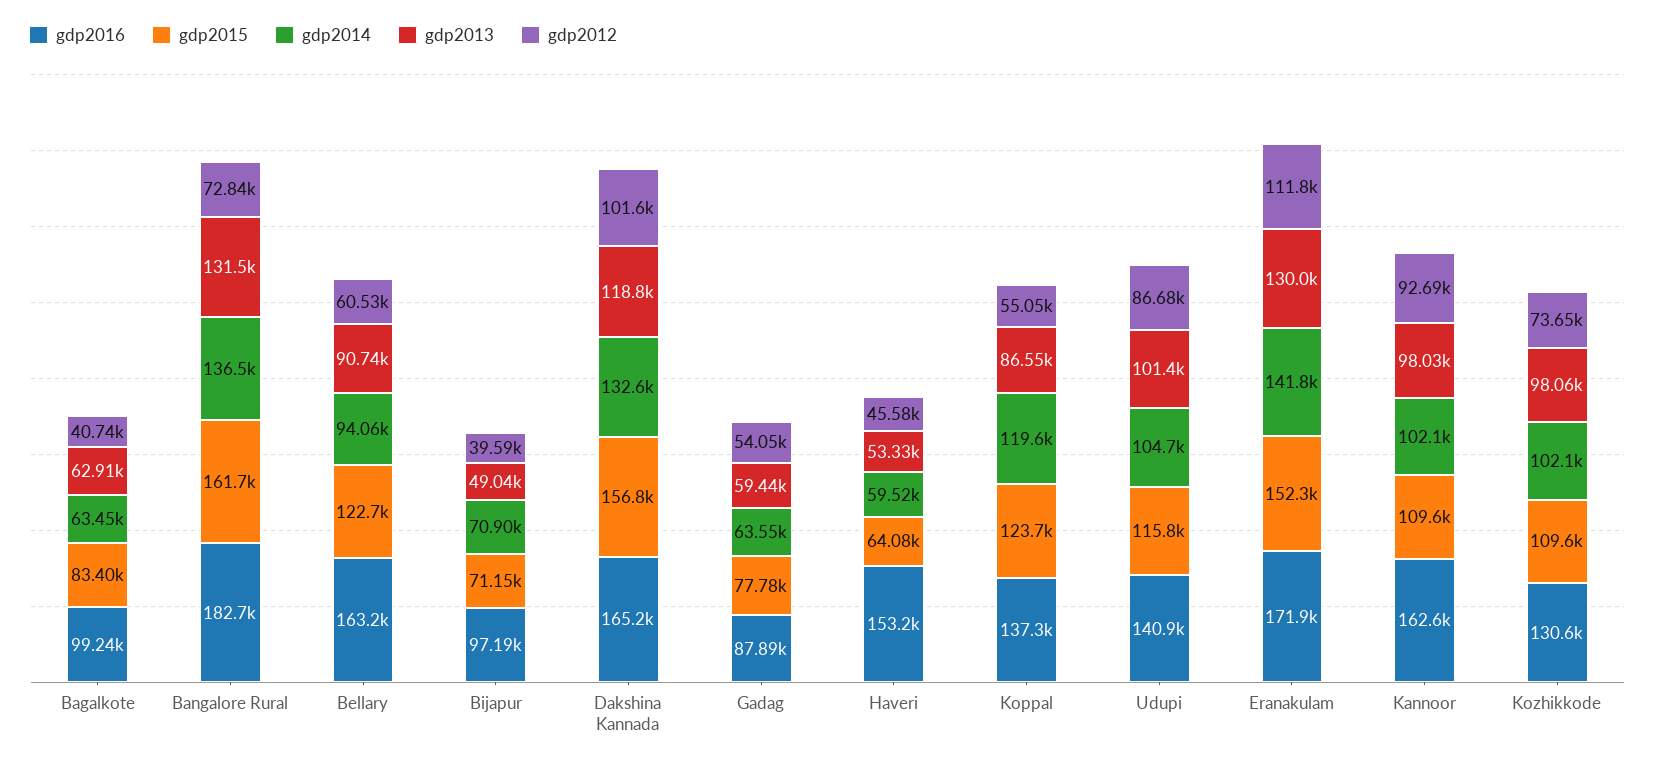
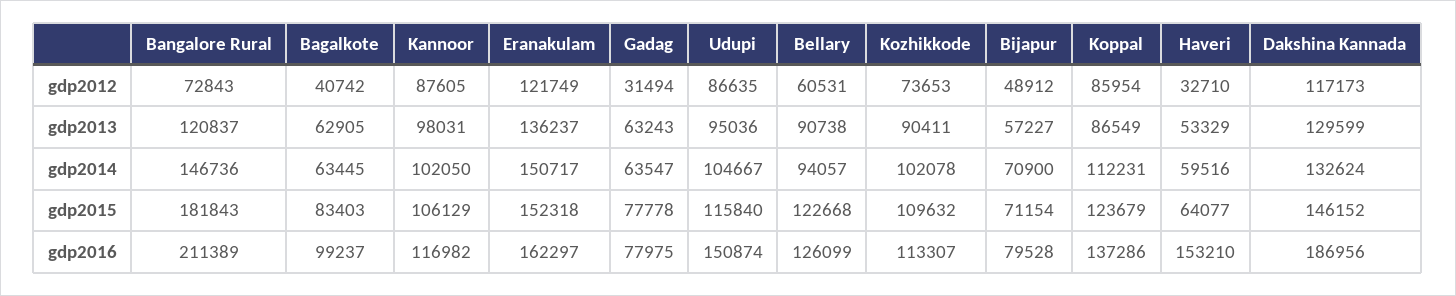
  {
    "gdp2016": {
      "Bagalkote": 99237,
-     "Bangalore Rural": 182700,
+     "Bangalore Rural": 211389,
-     "Bellary": 163200,
+     "Bellary": 126099,
-     "Bijapur": 97190,
+     "Bijapur": 79528,
-     "Dakshina Kannada": 165200,
+     "Dakshina Kannada": 186956,
-     "Gadag": 87890,
+     "Gadag": 77975,
      "Haveri": 153210,
      "Koppal": 137286,
-     "Udupi": 140900,
+     "Udupi": 150874,
-     "Eranakulam": 171900,
+     "Eranakulam": 162297,
-     "Kannoor": 162600,
+     "Kannoor": 116982,
-     "Kozhikkode": 130600
+     "Kozhikkode": 113307
    },
    "gdp2015": {
      "Bagalkote": 83403,
-     "Bangalore Rural": 161700,
+     "Bangalore Rural": 181843,
      "Bellary": 122668,
      "Bijapur": 71154,
-     "Dakshina Kannada": 156800,
+     "Dakshina Kannada": 146152,
      "Gadag": 77778,
      "Haveri": 64077,
      "Koppal": 123679,
      "Udupi": 115840,
      "Eranakulam": 152318,
-     "Kannoor": 109600,
+     "Kannoor": 106129,
      "Kozhikkode": 109632
    },
    "gdp2014": {
      "Bagalkote": 63445,
-     "Bangalore Rural": 136500,
+     "Bangalore Rural": 146736,
      "Bellary": 94057,
      "Bijapur": 70900,
      "Dakshina Kannada": 132624,
      "Gadag": 63547,
      "Haveri": 59516,
-     "Koppal": 119600,
+     "Koppal": 112231,
      "Udupi": 104667,
-     "Eranakulam": 141800,
+     "Eranakulam": 150717,
      "Kannoor": 102050,
      "Kozhikkode": 102078
    },
    "gdp2013": {
      "Bagalkote": 62905,
-     "Bangalore Rural": 131500,
+     "Bangalore Rural": 120837,
      "Bellary": 90738,
-     "Bijapur": 49040,
+     "Bijapur": 57227,
-     "Dakshina Kannada": 118800,
+     "Dakshina Kannada": 129599,
-     "Gadag": 59440,
+     "Gadag": 63243,
      "Haveri": 53329,
      "Koppal": 86549,
-     "Udupi": 101400,
+     "Udupi": 95036,
-     "Eranakulam": 130000,
+     "Eranakulam": 136237,
      "Kannoor": 98031,
-     "Kozhikkode": 98060
+     "Kozhikkode": 90411
    },
    "gdp2012": {
      "Bagalkote": 40742,
      "Bangalore Rural": 72843,
      "Bellary": 60531,
-     "Bijapur": 39590,
+     "Bijapur": 48912,
-     "Dakshina Kannada": 101600,
+     "Dakshina Kannada": 117173,
-     "Gadag": 54050,
+     "Gadag": 31494,
-     "Haveri": 45580,
+     "Haveri": 32710,
-     "Koppal": 55050,
+     "Koppal": 85954,
-     "Udupi": 86680,
+     "Udupi": 86635,
-     "Eranakulam": 111800,
+     "Eranakulam": 121749,
-     "Kannoor": 92690,
+     "Kannoor": 87605,
      "Kozhikkode": 73653
    }
  }

